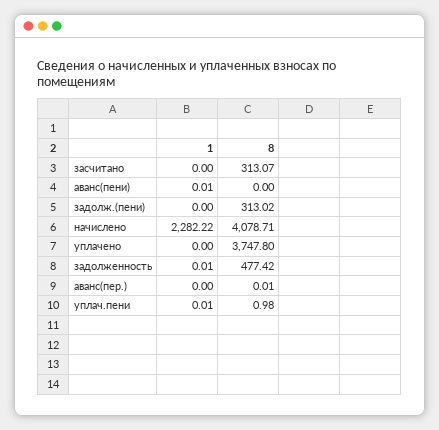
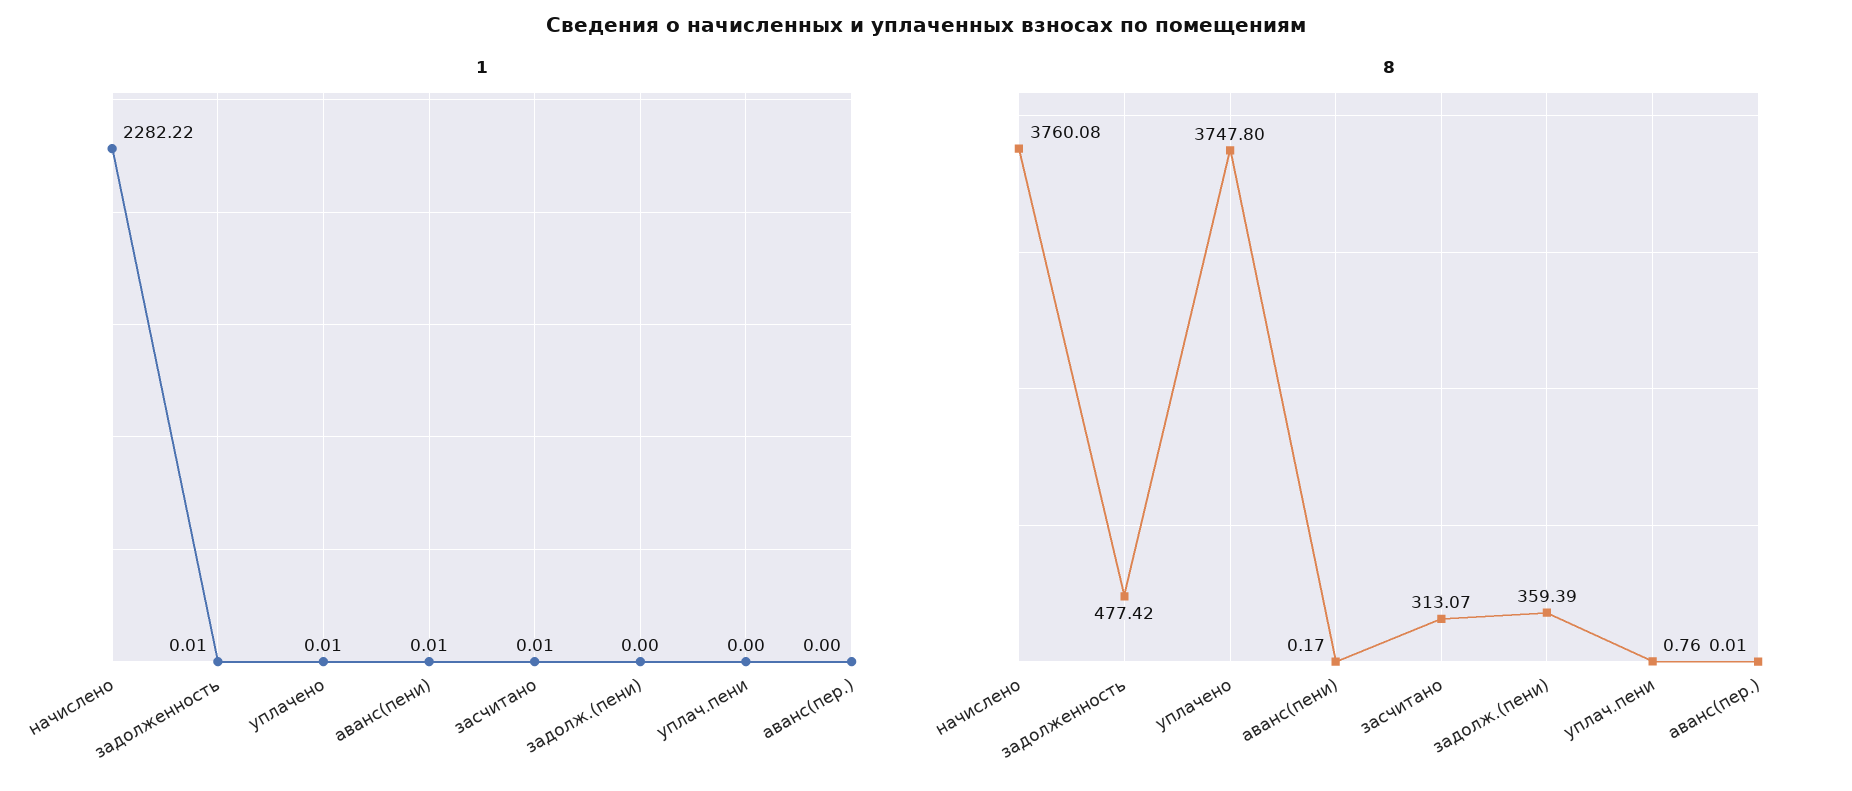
  {
    "1": {
-     "засчитано": 0,
+     "засчитано": 0.01,
      "аванс(пени)": 0.01,
      "задолж.(пени)": 0,
      "начислено": 2282.22,
-     "уплачено": 0,
+     "уплачено": 0.01,
      "задолженность": 0.01,
      "аванс(пер.)": 0,
-     "уплач.пени": 0.01
+     "уплач.пени": 0
    },
    "8": {
      "засчитано": 313.07,
-     "аванс(пени)": 0,
+     "аванс(пени)": 0.17,
-     "задолж.(пени)": 313.02,
+     "задолж.(пени)": 359.39,
-     "начислено": 4078.71,
+     "начислено": 3760.08,
      "уплачено": 3747.8,
      "задолженность": 477.42,
      "аванс(пер.)": 0.01,
-     "уплач.пени": 0.98
+     "уплач.пени": 0.76
    }
  }

